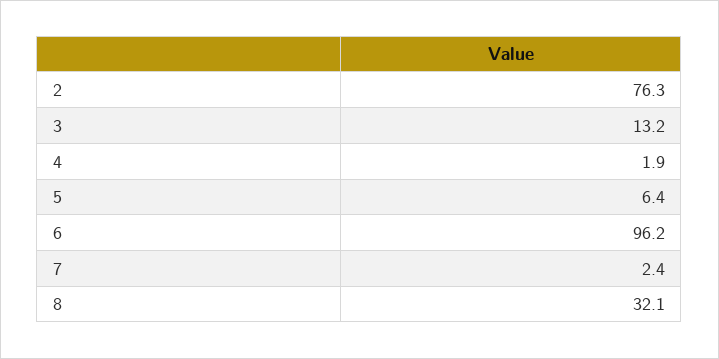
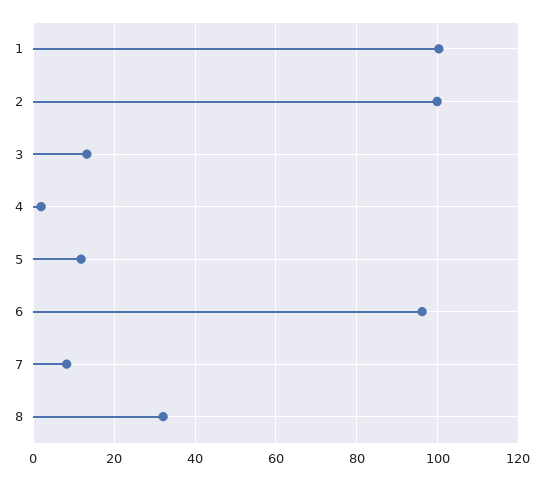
  {
-   "2": 76.3,
+   "2": 100,
    "3": 13.2,
    "4": 1.9,
-   "5": 6.4,
+   "5": 12,
    "6": 96.2,
-   "7": 2.4,
+   "7": 8,
-   "8": 32.1
+   "8": 32.1,
+   "1": 100
  }

